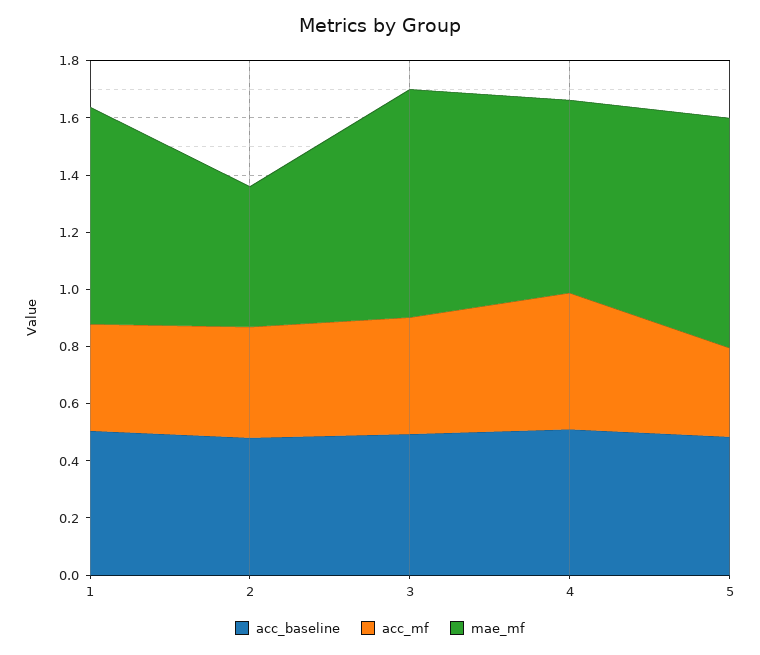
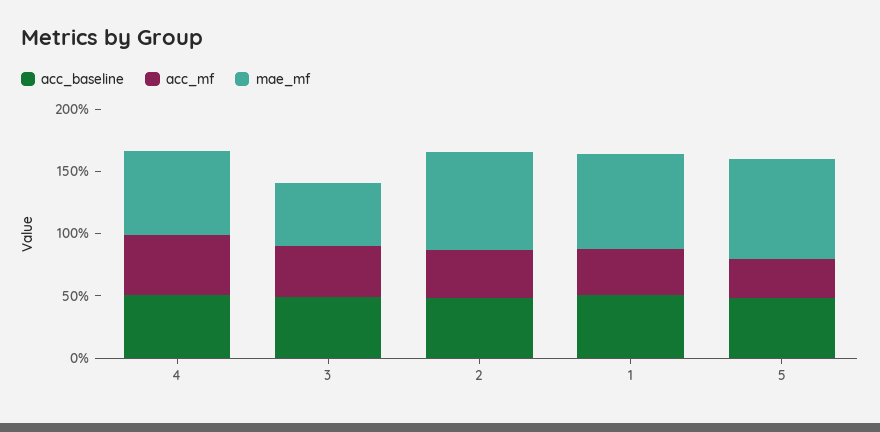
  {
    "acc_baseline": {
      "1": 0.5,
      "2": 0.5,
      "3": 0.5,
      "4": 0.5,
      "5": 0.5
    },
    "acc_mf": {
      "1": 0.35,
      "2": 0.4,
      "3": 0.4,
      "4": 0.5,
      "5": 0.3
    },
    "mae_mf": {
      "1": 0.75,
-     "2": 0.5,
+     "2": 0.8,
-     "3": 0.8,
+     "3": 0.5,
      "4": 0.65,
      "5": 0.8
    }
  }

